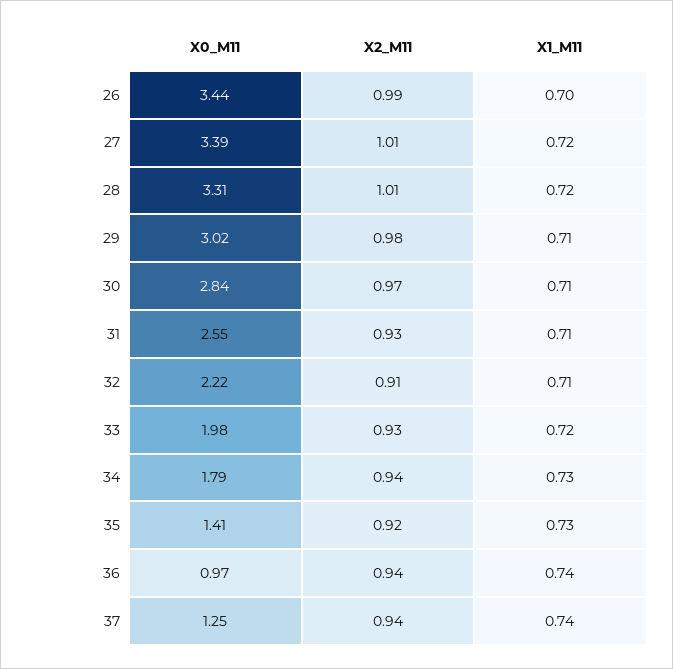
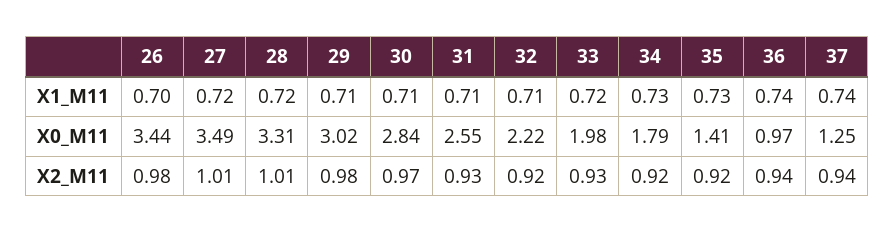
  {
    "X0_M11": {
      "26": 3.44,
-     "27": 3.39,
+     "27": 3.49,
      "28": 3.31,
      "29": 3.02,
      "30": 2.84,
      "31": 2.55,
      "32": 2.22,
      "33": 1.98,
      "34": 1.79,
      "35": 1.41,
      "36": 0.97,
      "37": 1.25
    },
    "X2_M11": {
-     "26": 0.99,
+     "26": 0.98,
      "27": 1.01,
      "28": 1.01,
      "29": 0.98,
      "30": 0.97,
      "31": 0.93,
-     "32": 0.91,
+     "32": 0.92,
      "33": 0.93,
-     "34": 0.94,
+     "34": 0.92,
      "35": 0.92,
      "36": 0.94,
      "37": 0.94
    },
    "X1_M11": {
      "26": 0.7,
      "27": 0.72,
      "28": 0.72,
      "29": 0.71,
      "30": 0.71,
      "31": 0.71,
      "32": 0.71,
      "33": 0.72,
      "34": 0.73,
      "35": 0.73,
      "36": 0.74,
      "37": 0.74
    }
  }

